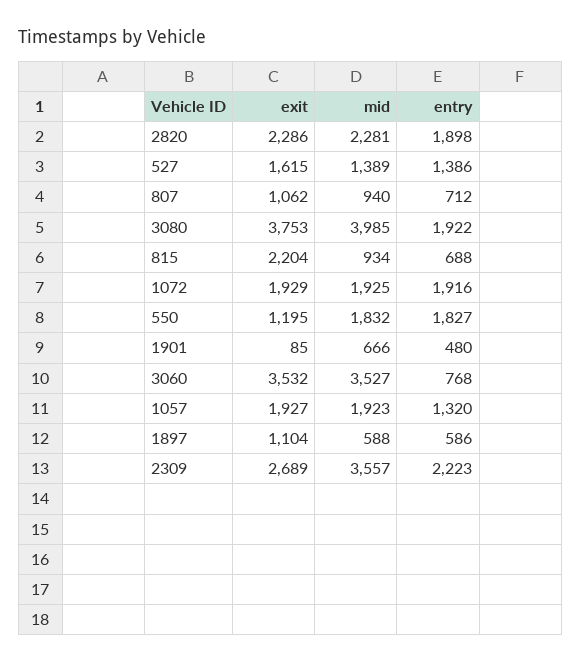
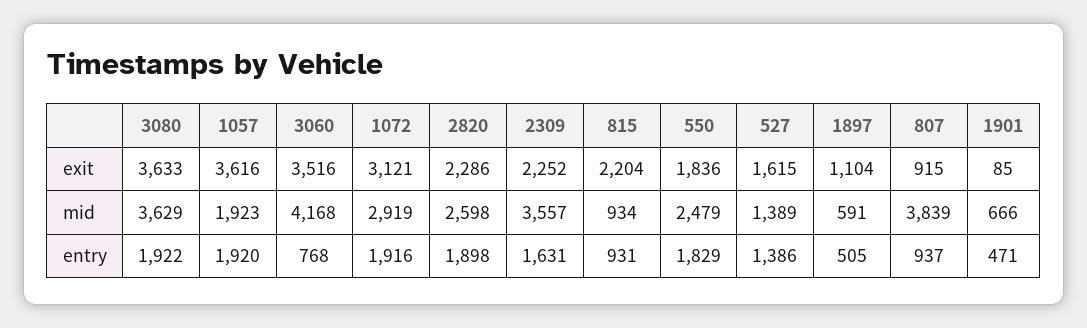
  {
    "exit": {
      "2820": 2286,
      "527": 1615,
-     "807": 1062,
+     "807": 915,
-     "3080": 3753,
+     "3080": 3633,
      "815": 2204,
-     "1072": 1929,
+     "1072": 3121,
-     "550": 1195,
+     "550": 1836,
      "1901": 85,
-     "3060": 3532,
+     "3060": 3516,
-     "1057": 1927,
+     "1057": 3616,
      "1897": 1104,
-     "2309": 2689
+     "2309": 2252
    },
    "mid": {
-     "2820": 2281,
+     "2820": 2598,
      "527": 1389,
-     "807": 940,
+     "807": 3839,
-     "3080": 3985,
+     "3080": 3629,
      "815": 934,
-     "1072": 1925,
+     "1072": 2919,
-     "550": 1832,
+     "550": 2479,
      "1901": 666,
-     "3060": 3527,
+     "3060": 4168,
      "1057": 1923,
-     "1897": 588,
+     "1897": 591,
      "2309": 3557
    },
    "entry": {
      "2820": 1898,
      "527": 1386,
-     "807": 712,
+     "807": 937,
      "3080": 1922,
-     "815": 688,
+     "815": 931,
      "1072": 1916,
-     "550": 1827,
+     "550": 1829,
-     "1901": 480,
+     "1901": 471,
      "3060": 768,
-     "1057": 1320,
+     "1057": 1920,
-     "1897": 586,
+     "1897": 505,
-     "2309": 2223
+     "2309": 1631
    }
  }

